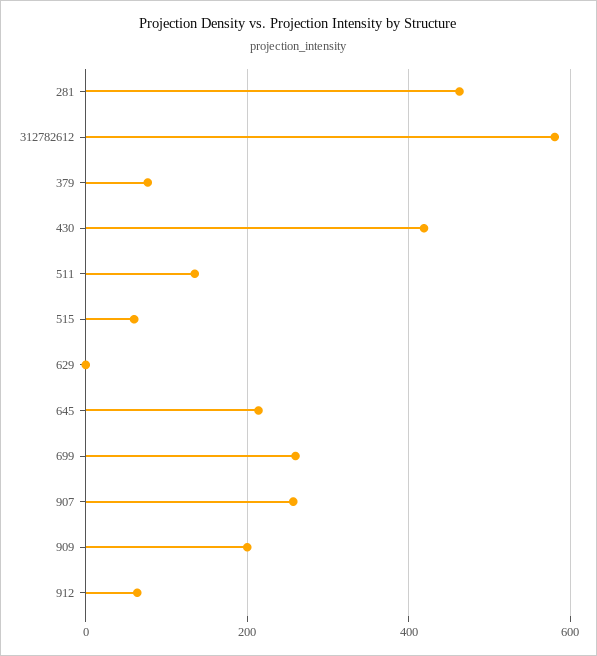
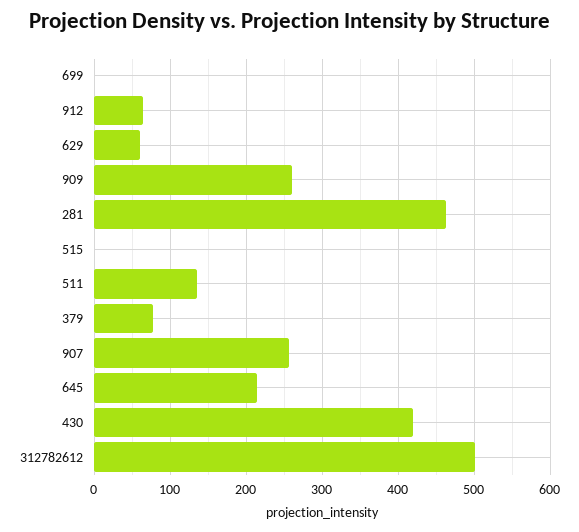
  {
    "281": 460,
-   "312782612": 580,
+   "312782612": 500,
    "379": 80,
    "430": 420,
    "511": 140,
-   "515": 60,
+   "515": 0,
-   "629": 0,
+   "629": 60,
    "645": 210,
-   "699": 260,
+   "699": 0,
    "907": 260,
-   "909": 200,
+   "909": 260,
    "912": 60
  }

